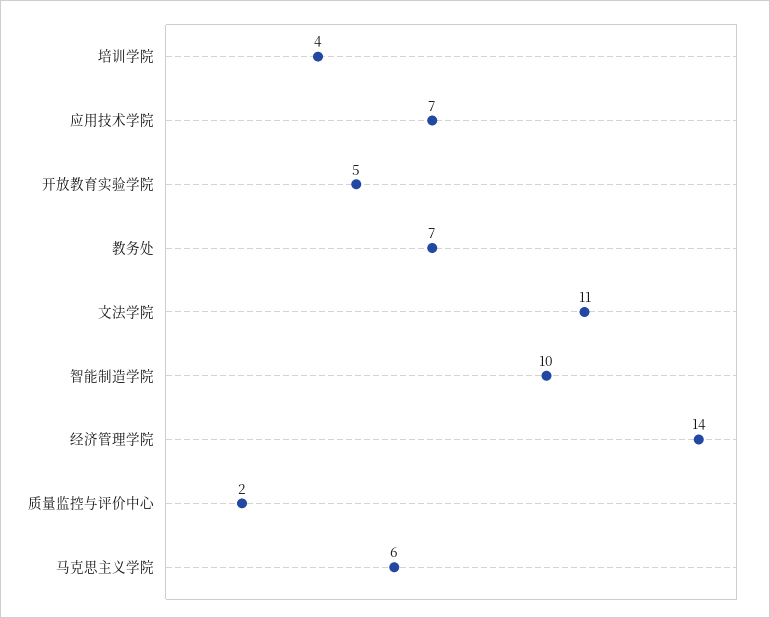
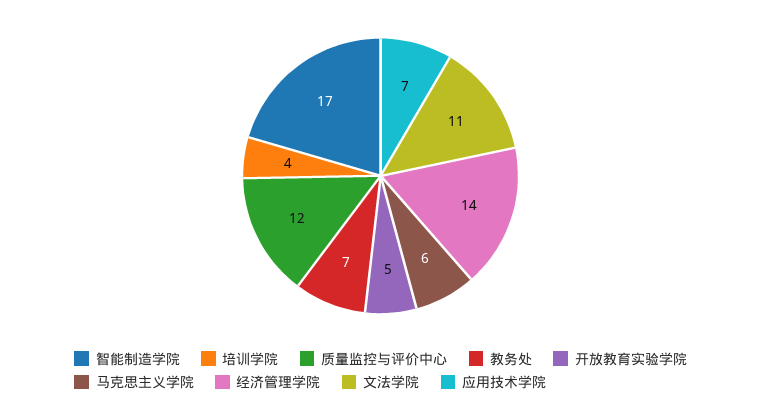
  {
    "培训学院": 4,
    "应用技术学院": 7,
    "开放教育实验学院": 5,
    "教务处": 7,
    "文法学院": 11,
-   "智能制造学院": 10,
+   "智能制造学院": 17,
    "经济管理学院": 14,
-   "质量监控与评价中心": 2,
+   "质量监控与评价中心": 12,
    "马克思主义学院": 6
  }

